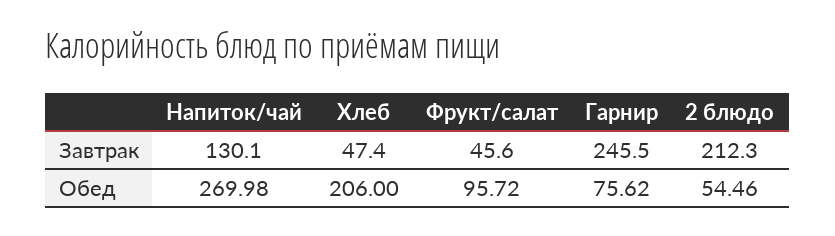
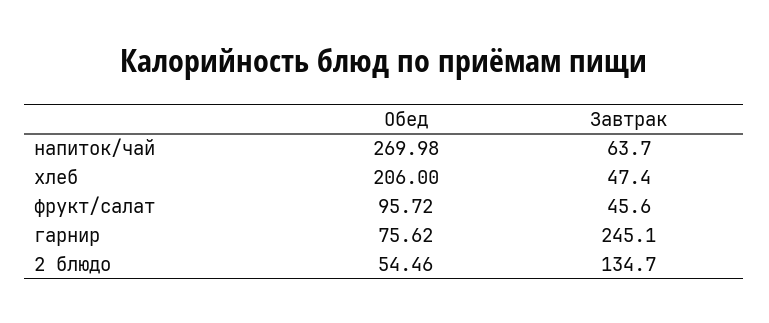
  {
    "Напиток/чай": {
-     "Завтрак": 130.1,
+     "Завтрак": 63.7,
      "Обед": 269.98
    },
    "Хлеб": {
      "Завтрак": 47.4,
      "Обед": 206
    },
    "Фрукт/салат": {
      "Завтрак": 45.6,
      "Обед": 95.72
    },
    "Гарнир": {
-     "Завтрак": 245.5,
+     "Завтрак": 245.1,
      "Обед": 75.62
    },
    "2 блюдо": {
-     "Завтрак": 212.3,
+     "Завтрак": 134.7,
      "Обед": 54.46
    }
  }

